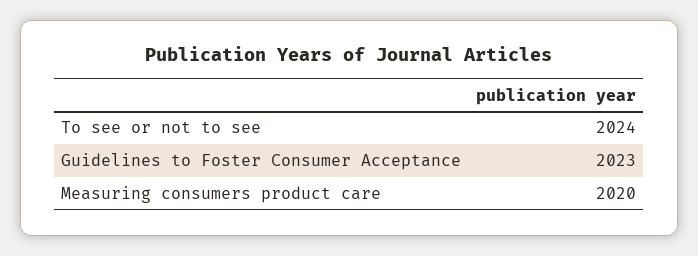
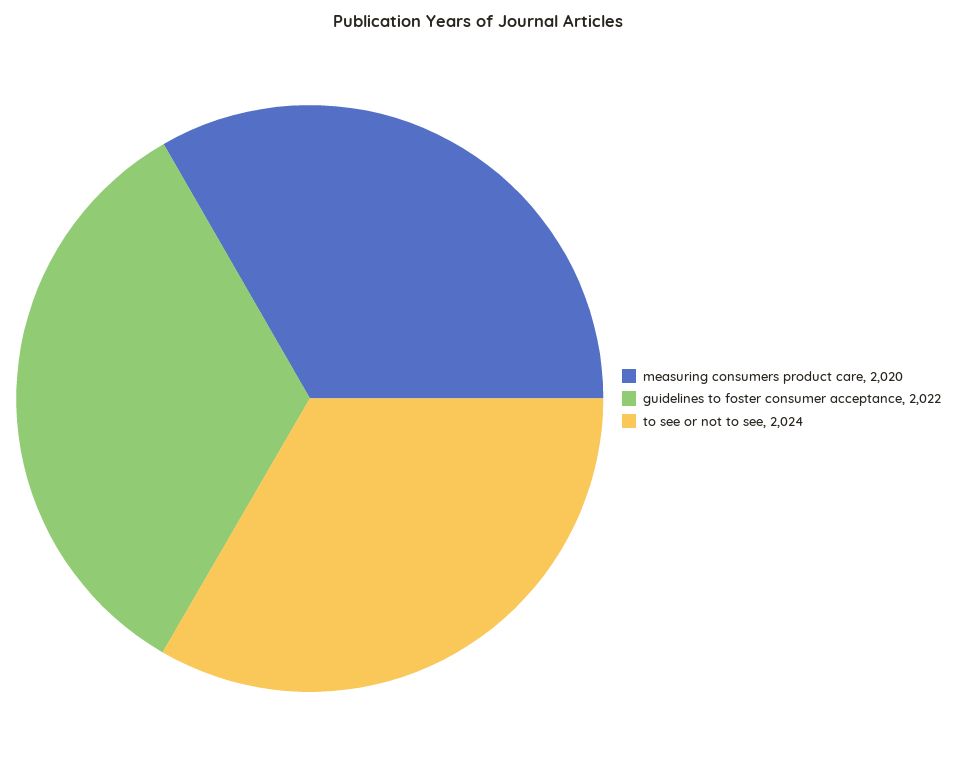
  {
    "To see or not to see": 2024,
-   "Guidelines to Foster Consumer Acceptance": 2023,
+   "Guidelines to Foster Consumer Acceptance": 2022,
    "Measuring consumers product care": 2020
  }

